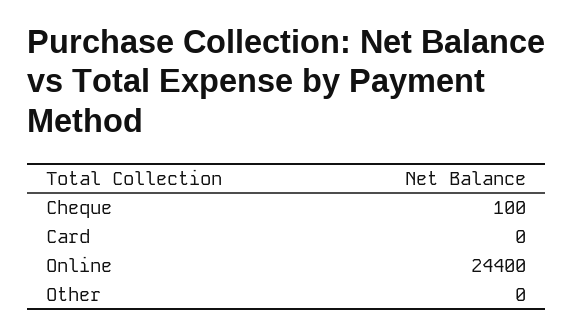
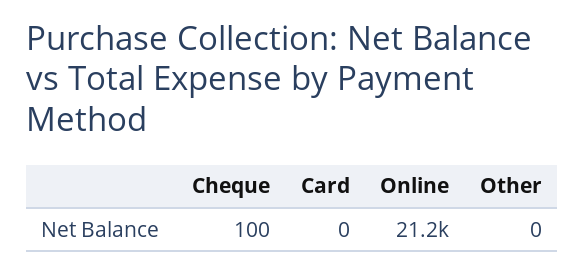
  {
    "Cheque": 100,
    "Card": 0,
-   "Online": 24400,
+   "Online": 21200,
    "Other": 0
  }

